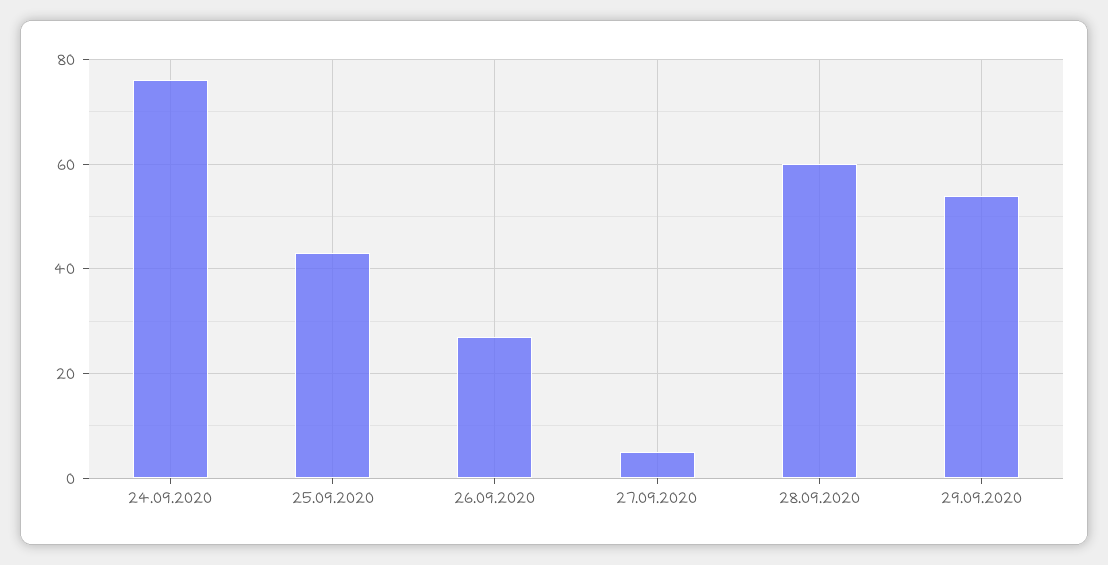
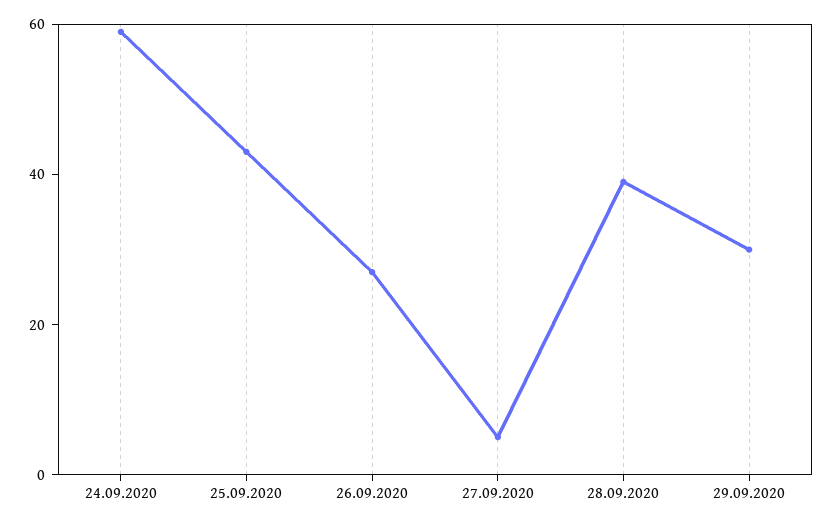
  {
-   "24.09.2020": 75,
+   "24.09.2020": 60,
    "25.09.2020": 45,
    "26.09.2020": 25,
    "27.09.2020": 5,
-   "28.09.2020": 60,
+   "28.09.2020": 40,
-   "29.09.2020": 55
+   "29.09.2020": 30
  }

